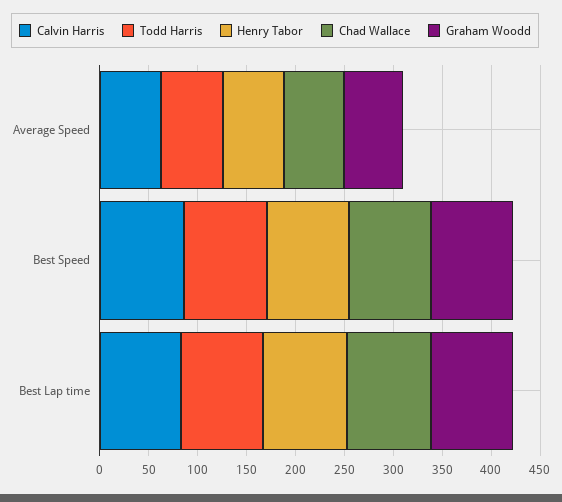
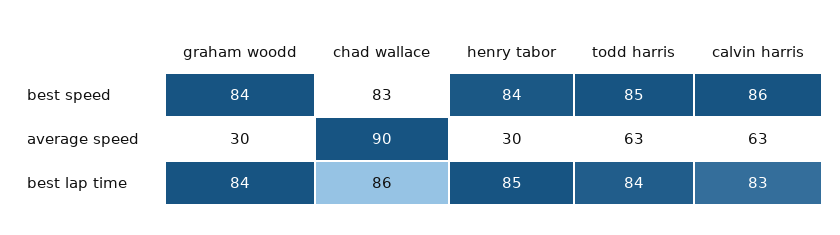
  {
    "Calvin Harris": {
      "Average Speed": 63,
      "Best Speed": 86,
      "Best Lap time": 83
    },
    "Todd Harris": {
      "Average Speed": 63,
      "Best Speed": 85,
      "Best Lap time": 84
    },
    "Henry Tabor": {
-     "Average Speed": 60,
+     "Average Speed": 30,
      "Best Speed": 84,
      "Best Lap time": 85
    },
    "Chad Wallace": {
-     "Average Speed": 60,
+     "Average Speed": 90,
      "Best Speed": 83,
      "Best Lap time": 86
    },
    "Graham Woodd": {
-     "Average Speed": 60,
+     "Average Speed": 30,
      "Best Speed": 84,
      "Best Lap time": 84
    }
  }

